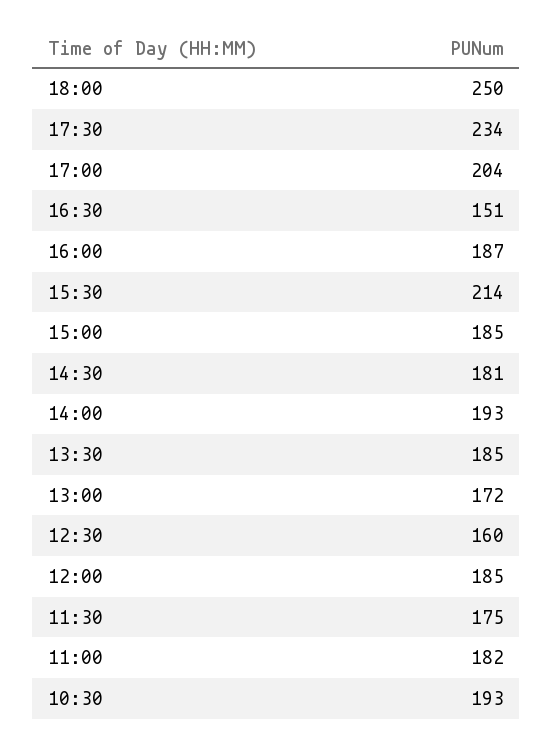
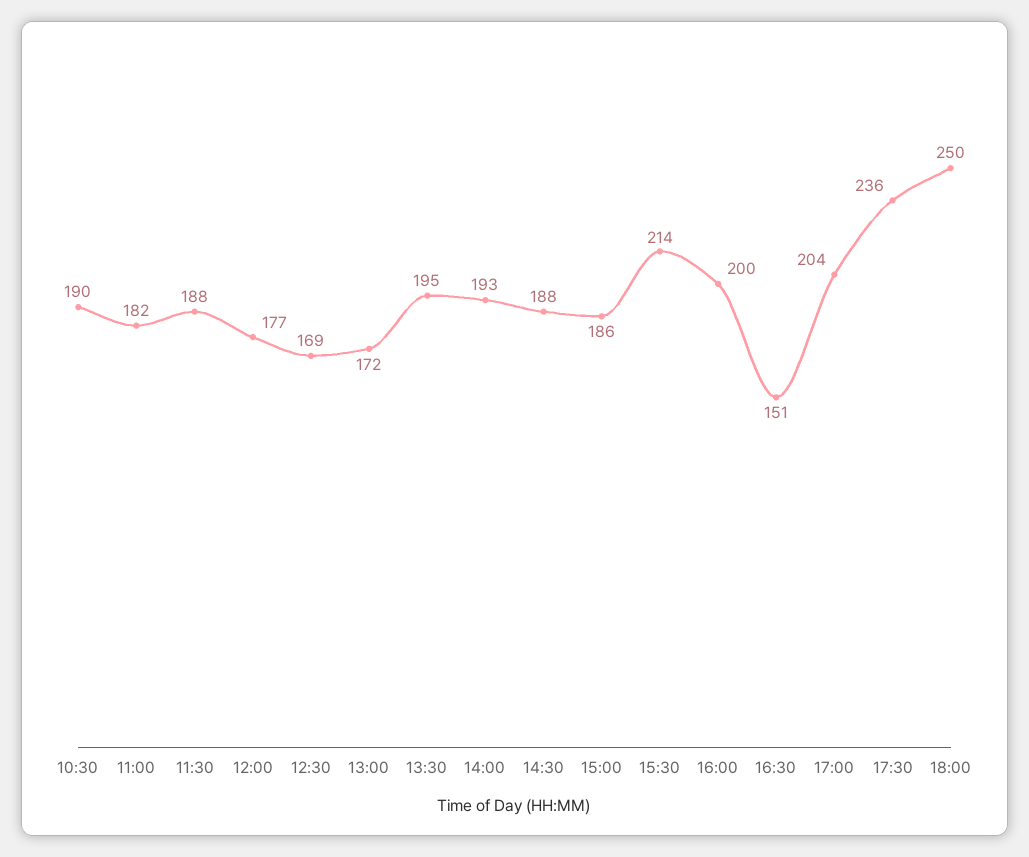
  {
    "18:00": 250,
-   "17:30": 234,
+   "17:30": 236,
    "17:00": 204,
    "16:30": 151,
-   "16:00": 187,
+   "16:00": 200,
    "15:30": 214,
-   "15:00": 185,
+   "15:00": 186,
-   "14:30": 181,
+   "14:30": 188,
    "14:00": 193,
-   "13:30": 185,
+   "13:30": 195,
    "13:00": 172,
-   "12:30": 160,
+   "12:30": 169,
-   "12:00": 185,
+   "12:00": 177,
-   "11:30": 175,
+   "11:30": 188,
    "11:00": 182,
-   "10:30": 193
+   "10:30": 190
  }

